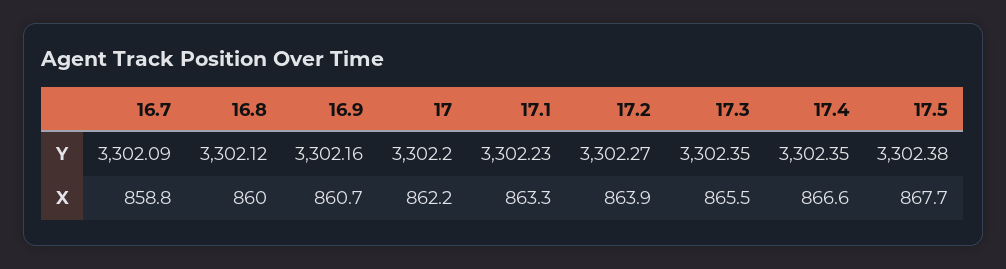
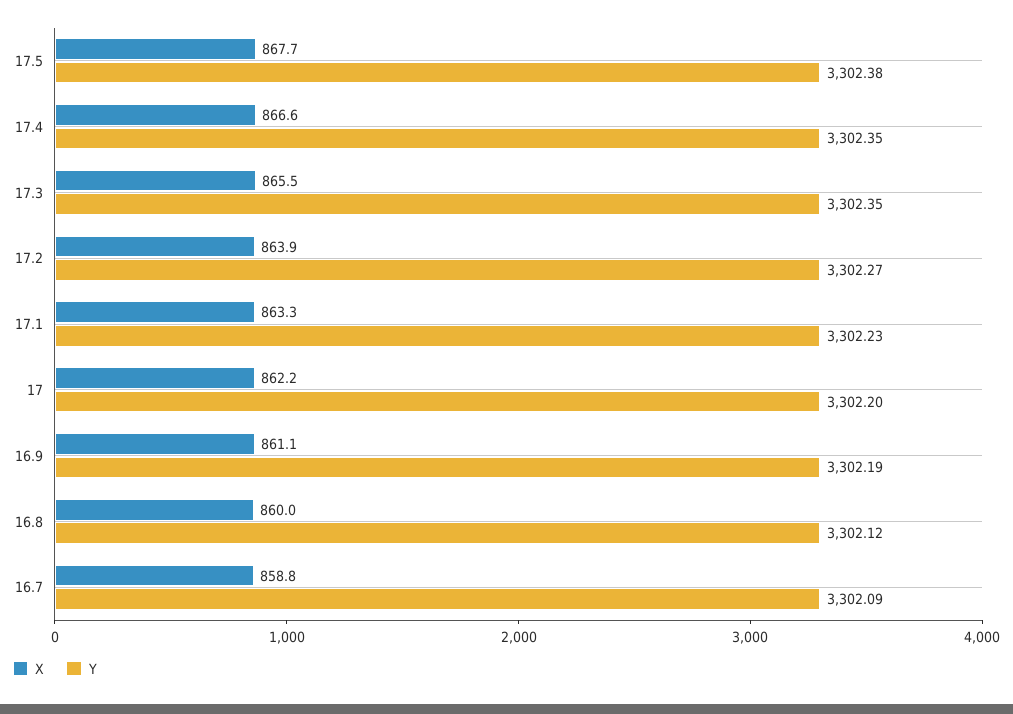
  {
    "Y": {
      "16.7": 3302.09,
      "16.8": 3302.12,
-     "16.9": 3302.16,
+     "16.9": 3302.19,
      "17": 3302.2,
      "17.1": 3302.23,
      "17.2": 3302.27,
      "17.3": 3302.35,
      "17.4": 3302.35,
      "17.5": 3302.38
    },
    "X": {
      "16.7": 858.8,
      "16.8": 860,
-     "16.9": 860.7,
+     "16.9": 861.1,
      "17": 862.2,
      "17.1": 863.3,
      "17.2": 863.9,
      "17.3": 865.5,
      "17.4": 866.6,
      "17.5": 867.7
    }
  }

